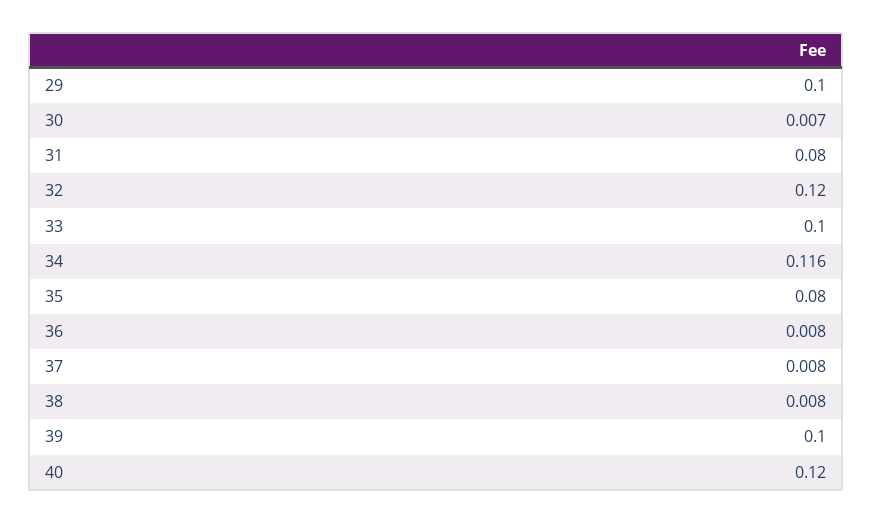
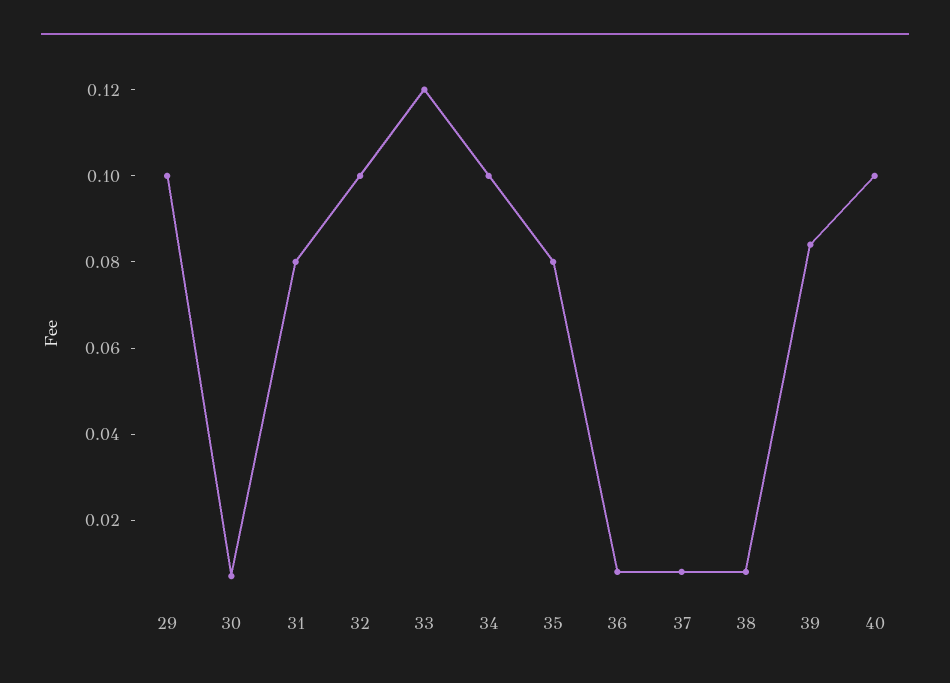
  {
    "29": 0.1,
    "30": 0.007,
    "31": 0.08,
-   "32": 0.12,
+   "32": 0.1,
-   "33": 0.1,
+   "33": 0.12,
-   "34": 0.116,
+   "34": 0.1,
    "35": 0.08,
    "36": 0.008,
    "37": 0.008,
    "38": 0.008,
-   "39": 0.1,
+   "39": 0.085,
-   "40": 0.12
+   "40": 0.1
  }

